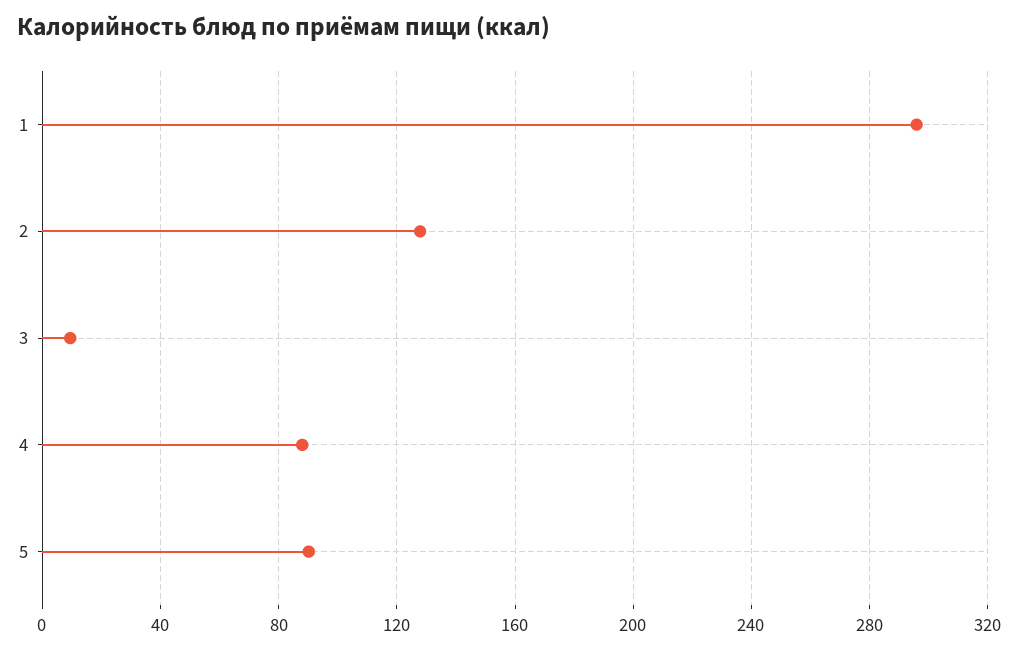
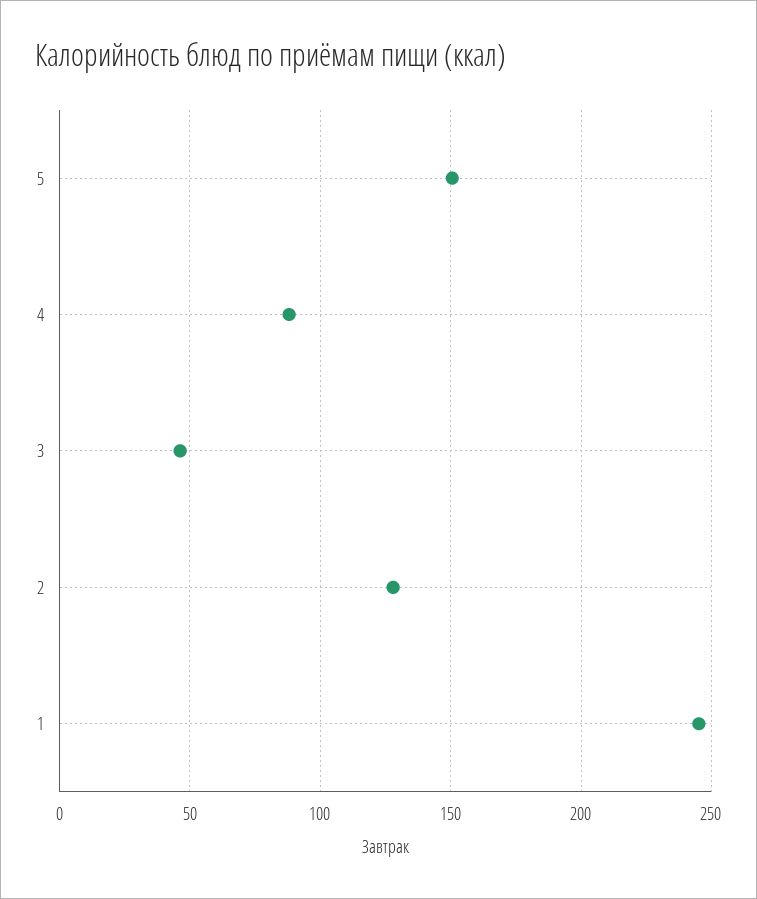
  {
-   "1": 295,
+   "1": 245,
    "2": 130,
-   "3": 10,
+   "3": 45,
    "4": 90,
-   "5": 90
+   "5": 150
  }

